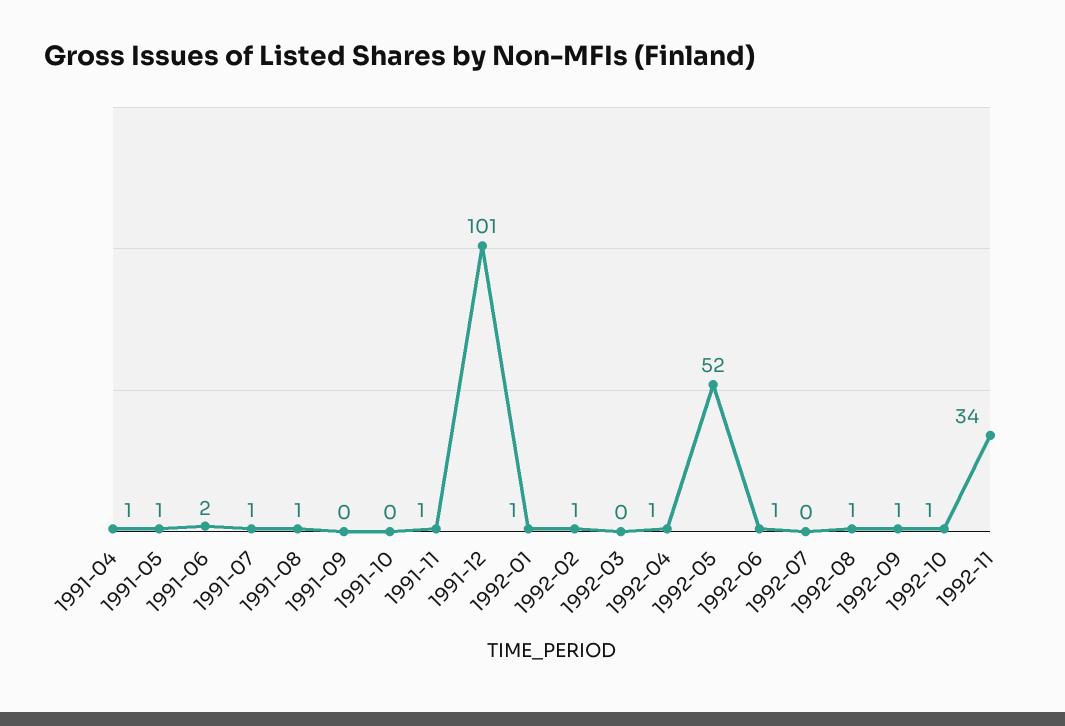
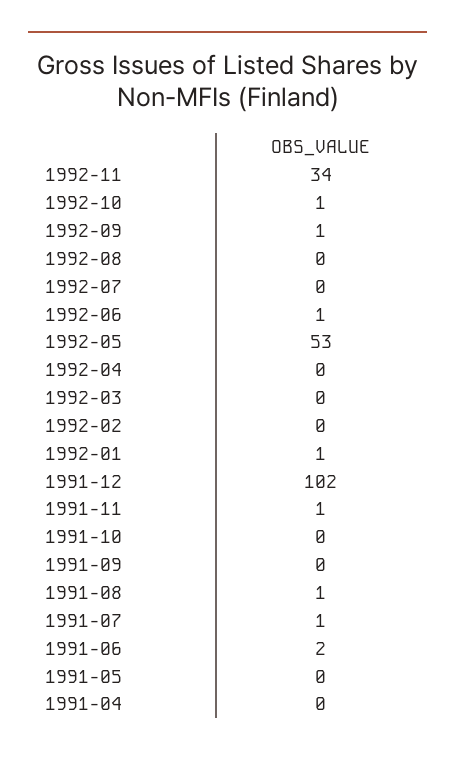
  {
-   "1991-04": 1,
+   "1991-04": 0,
-   "1991-05": 1,
+   "1991-05": 0,
    "1991-06": 2,
    "1991-07": 1,
    "1991-08": 1,
    "1991-09": 0,
    "1991-10": 0,
    "1991-11": 1,
-   "1991-12": 101,
+   "1991-12": 102,
    "1992-01": 1,
-   "1992-02": 1,
+   "1992-02": 0,
    "1992-03": 0,
-   "1992-04": 1,
+   "1992-04": 0,
-   "1992-05": 52,
+   "1992-05": 53,
    "1992-06": 1,
    "1992-07": 0,
-   "1992-08": 1,
+   "1992-08": 0,
    "1992-09": 1,
    "1992-10": 1,
    "1992-11": 34
  }

